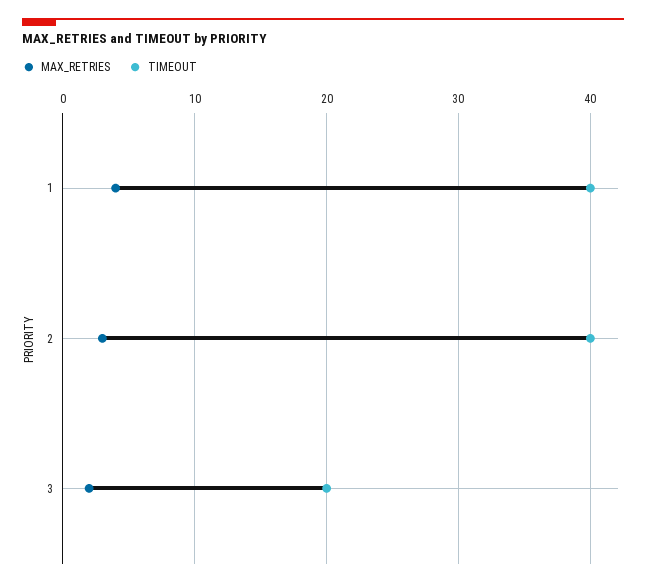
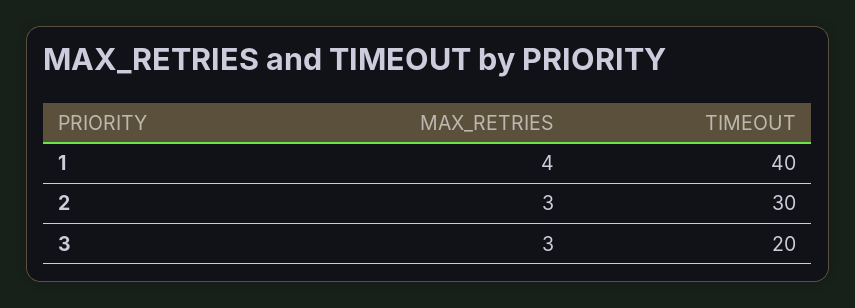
  {
    "MAX_RETRIES": {
      "1": 4,
      "2": 3,
-     "3": 2
+     "3": 3
    },
    "TIMEOUT": {
      "1": 40,
-     "2": 40,
+     "2": 30,
      "3": 20
    }
  }

